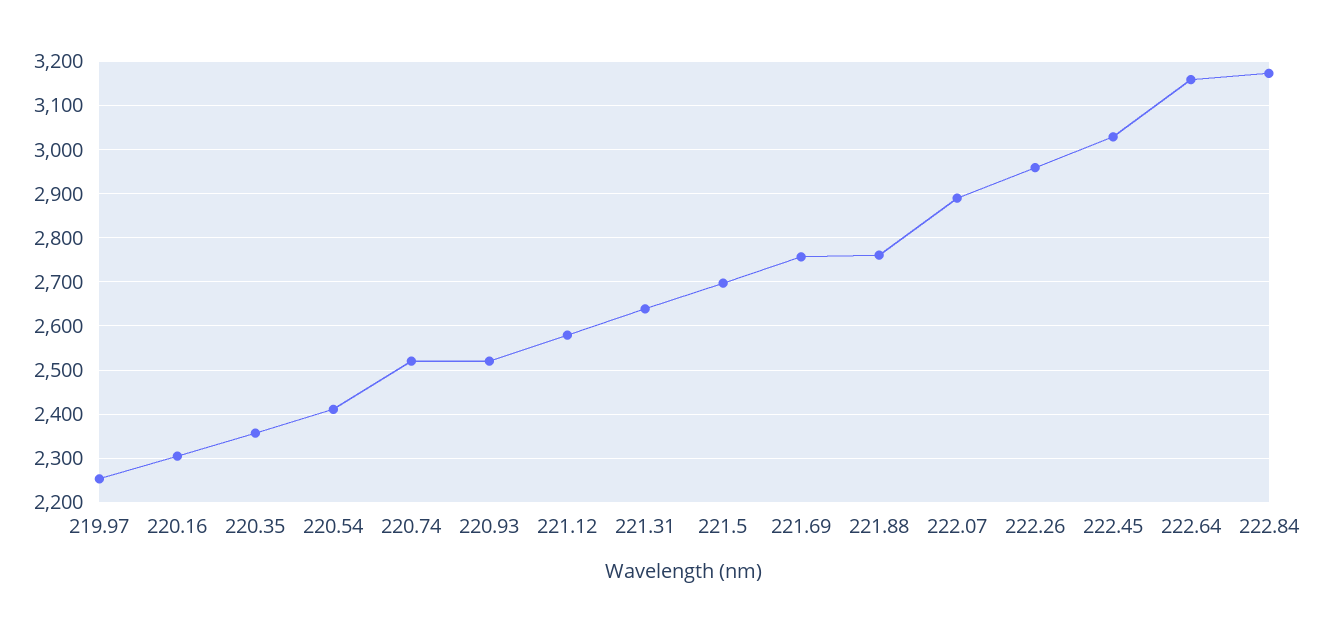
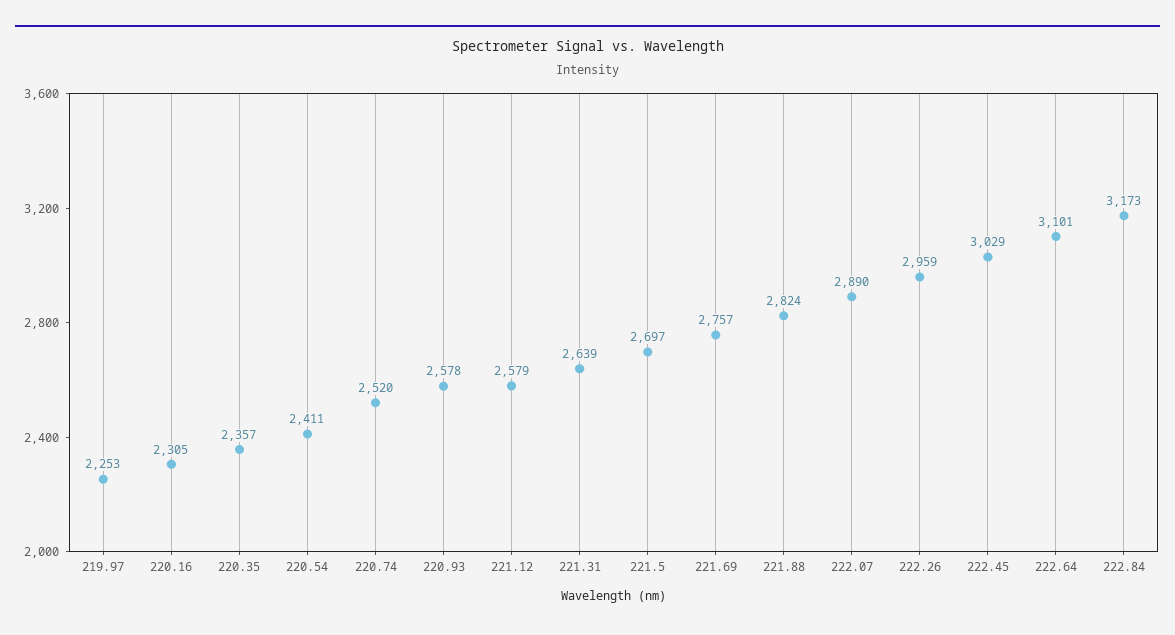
  {
    "219.97": 2253,
    "220.16": 2305,
    "220.35": 2357,
    "220.54": 2411,
    "220.74": 2520,
-   "220.93": 2520,
+   "220.93": 2578,
    "221.12": 2579,
    "221.31": 2639,
    "221.5": 2697,
    "221.69": 2757,
-   "221.88": 2760,
+   "221.88": 2824,
    "222.07": 2890,
    "222.26": 2959,
    "222.45": 3029,
-   "222.64": 3160,
+   "222.64": 3101,
    "222.84": 3173
  }

